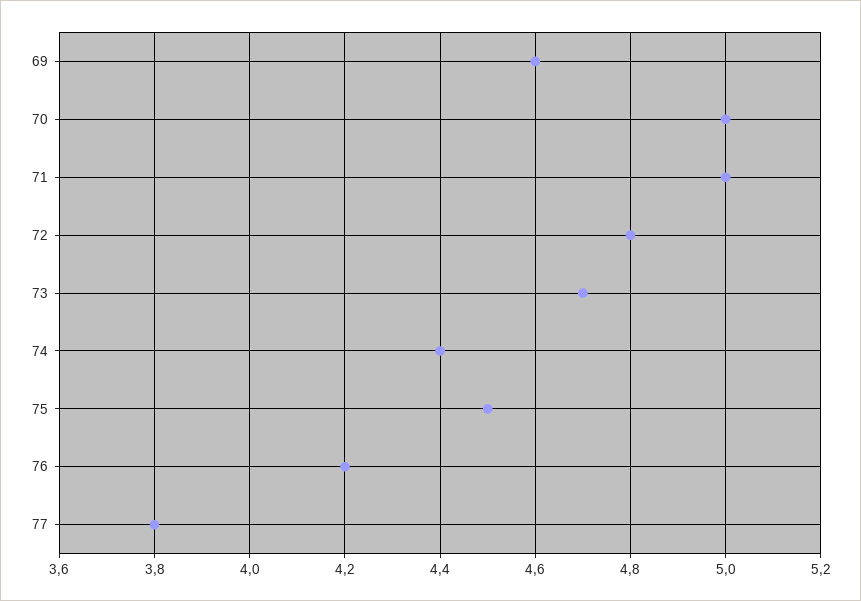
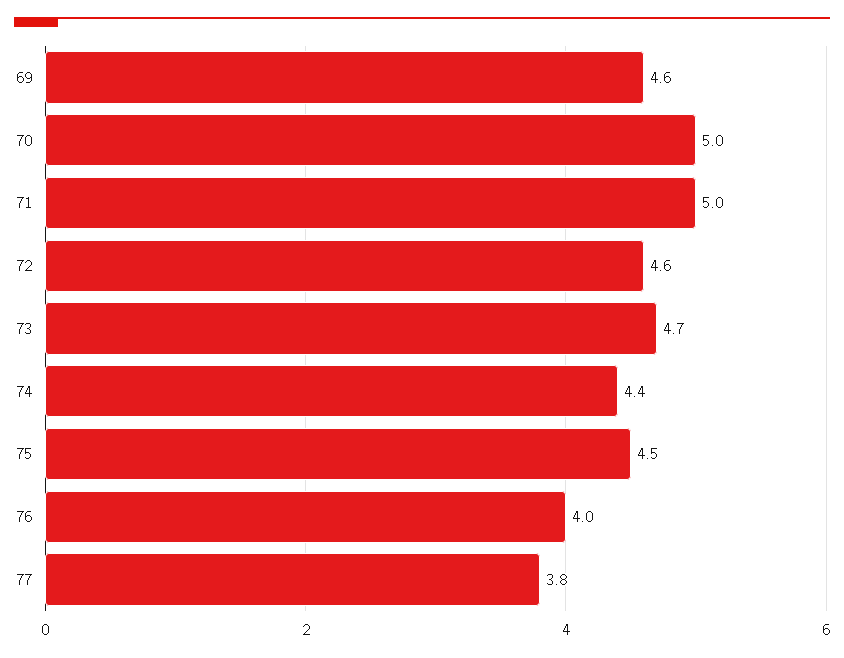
  {
    "69": 4.6,
    "70": 5,
    "71": 5,
-   "72": 4.8,
+   "72": 4.6,
    "73": 4.7,
    "74": 4.4,
    "75": 4.5,
-   "76": 4.2,
+   "76": 4,
    "77": 3.8
  }

